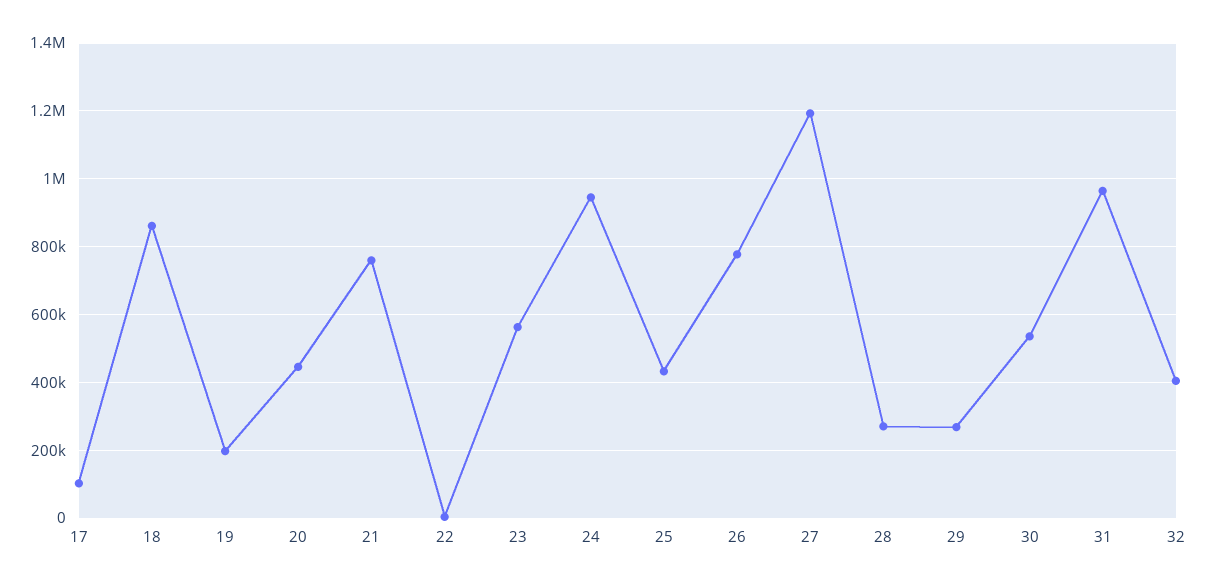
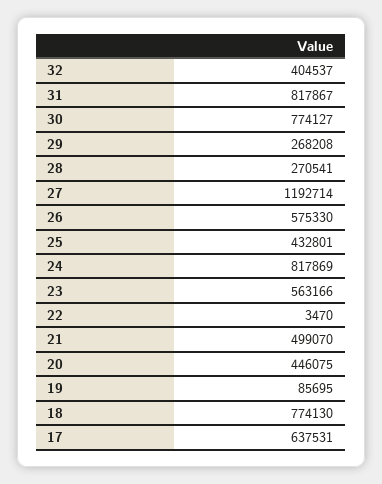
  {
-   "17": 100000,
+   "17": 637531,
-   "18": 860000,
+   "18": 774130,
-   "19": 200000,
+   "19": 85695,
    "20": 446075,
-   "21": 760000,
+   "21": 499070,
    "22": 3470,
    "23": 563166,
-   "24": 940000,
+   "24": 817869,
    "25": 432801,
-   "26": 780000,
+   "26": 575330,
    "27": 1192714,
    "28": 270541,
    "29": 268208,
-   "30": 540000,
+   "30": 774127,
-   "31": 960000,
+   "31": 817867,
    "32": 404537
  }

